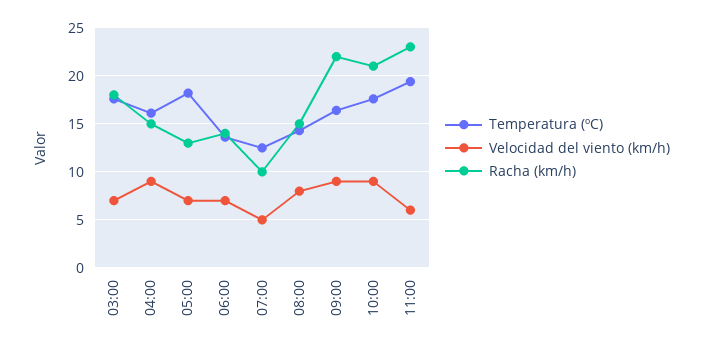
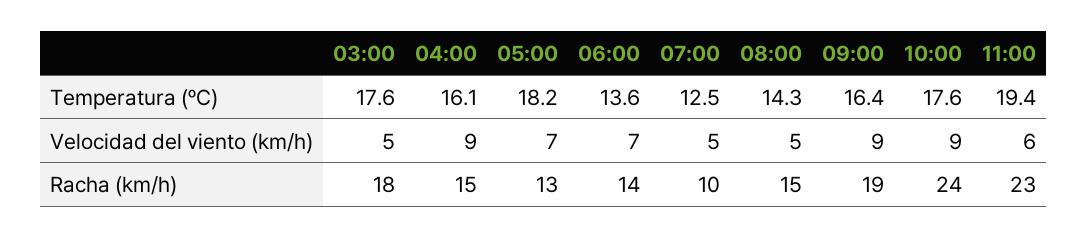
  {
    "Temperatura (ºC)": {
      "03:00": 17.6,
      "04:00": 16.1,
      "05:00": 18.2,
      "06:00": 13.6,
      "07:00": 12.5,
      "08:00": 14.3,
      "09:00": 16.4,
      "10:00": 17.6,
      "11:00": 19.4
    },
    "Velocidad del viento (km/h)": {
-     "03:00": 7,
+     "03:00": 5,
      "04:00": 9,
      "05:00": 7,
      "06:00": 7,
      "07:00": 5,
-     "08:00": 8,
+     "08:00": 5,
      "09:00": 9,
      "10:00": 9,
      "11:00": 6
    },
    "Racha (km/h)": {
      "03:00": 18,
      "04:00": 15,
      "05:00": 13,
      "06:00": 14,
      "07:00": 10,
      "08:00": 15,
-     "09:00": 22,
+     "09:00": 19,
-     "10:00": 21,
+     "10:00": 24,
      "11:00": 23
    }
  }

